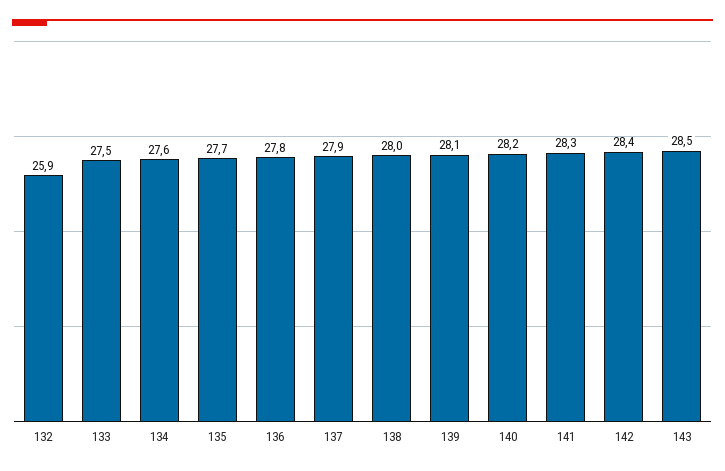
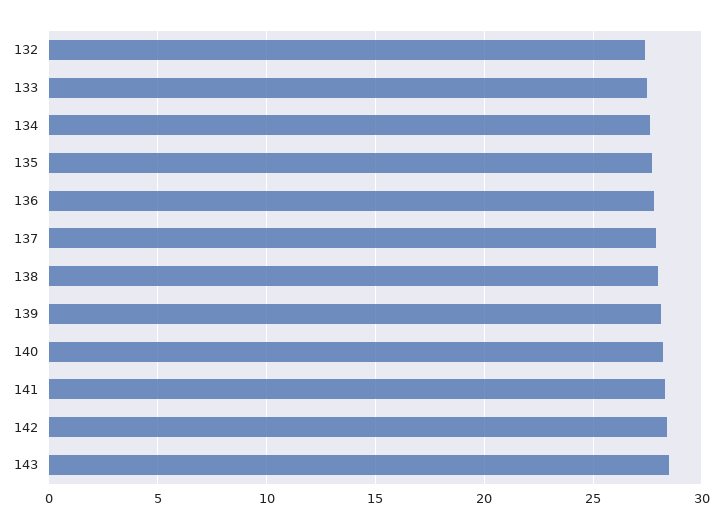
  {
-   "132": 25.9,
+   "132": 27.5,
    "133": 27.5,
    "134": 27.6,
    "135": 27.7,
    "136": 27.8,
    "137": 27.9,
    "138": 28,
    "139": 28.1,
    "140": 28.2,
    "141": 28.3,
    "142": 28.4,
    "143": 28.5
  }

